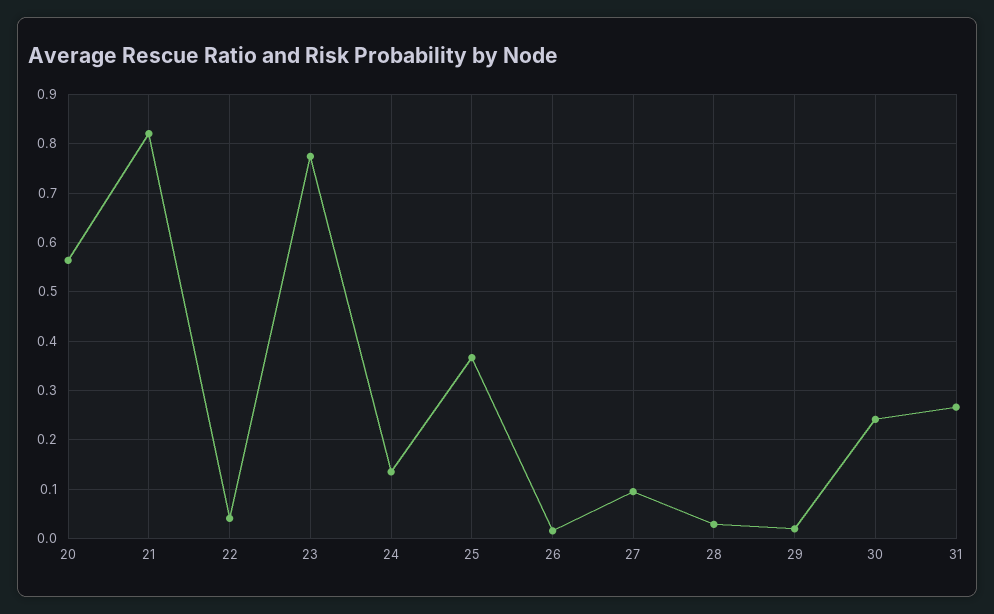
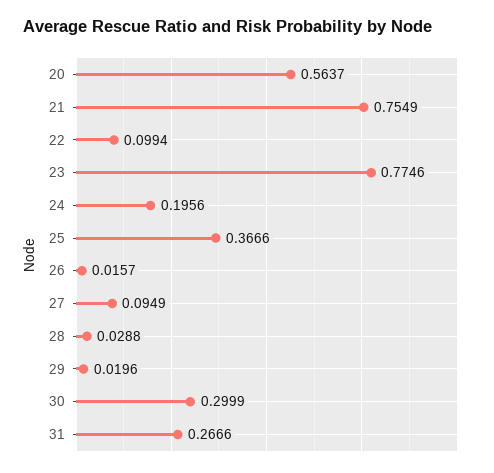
  {
    "20": 0.5637,
-   "21": 0.82,
+   "21": 0.7549,
-   "22": 0.04,
+   "22": 0.0994,
    "23": 0.7746,
-   "24": 0.14,
+   "24": 0.1956,
    "25": 0.3666,
    "26": 0.0157,
    "27": 0.0949,
    "28": 0.0288,
    "29": 0.0196,
-   "30": 0.24,
+   "30": 0.2999,
    "31": 0.2666
  }

